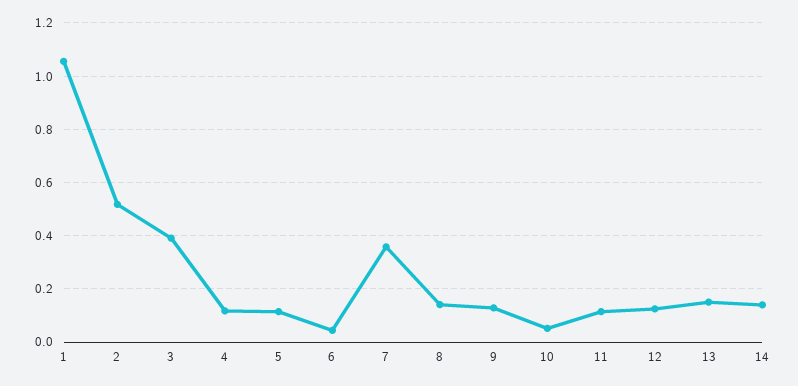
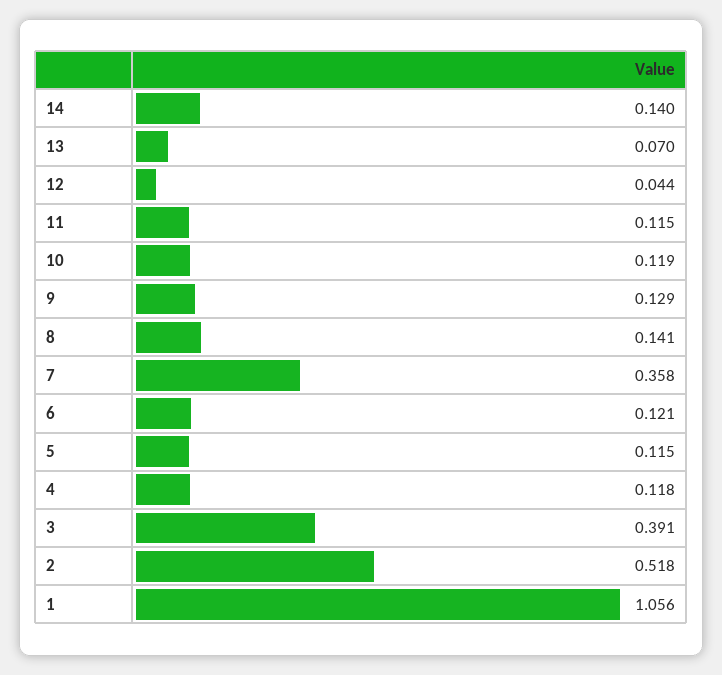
  {
    "1": 1.056,
    "2": 0.518,
    "3": 0.391,
    "4": 0.118,
    "5": 0.115,
-   "6": 0.05,
+   "6": 0.121,
    "7": 0.358,
    "8": 0.141,
    "9": 0.129,
-   "10": 0.05,
+   "10": 0.119,
    "11": 0.115,
-   "12": 0.125,
+   "12": 0.044,
-   "13": 0.15,
+   "13": 0.07,
    "14": 0.14
  }

